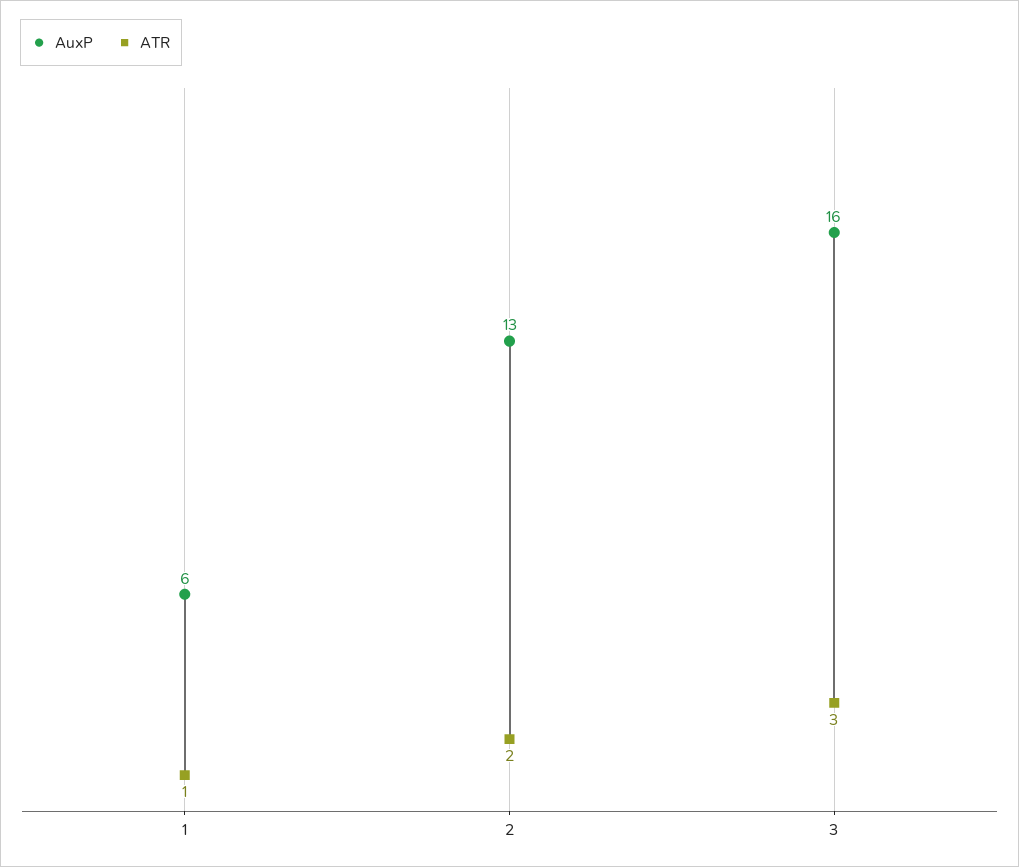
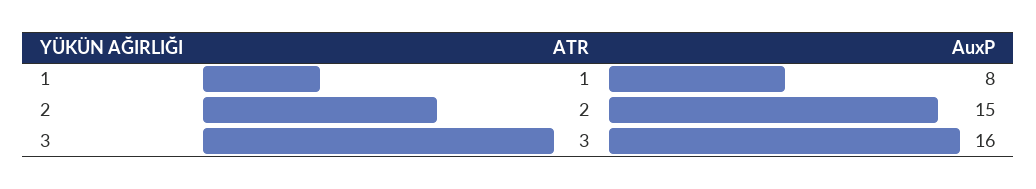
  {
    "AuxP": {
-     "1": 6,
+     "1": 8,
-     "2": 13,
+     "2": 15,
      "3": 16
    },
    "ATR": {
      "1": 1,
      "2": 2,
      "3": 3
    }
  }

